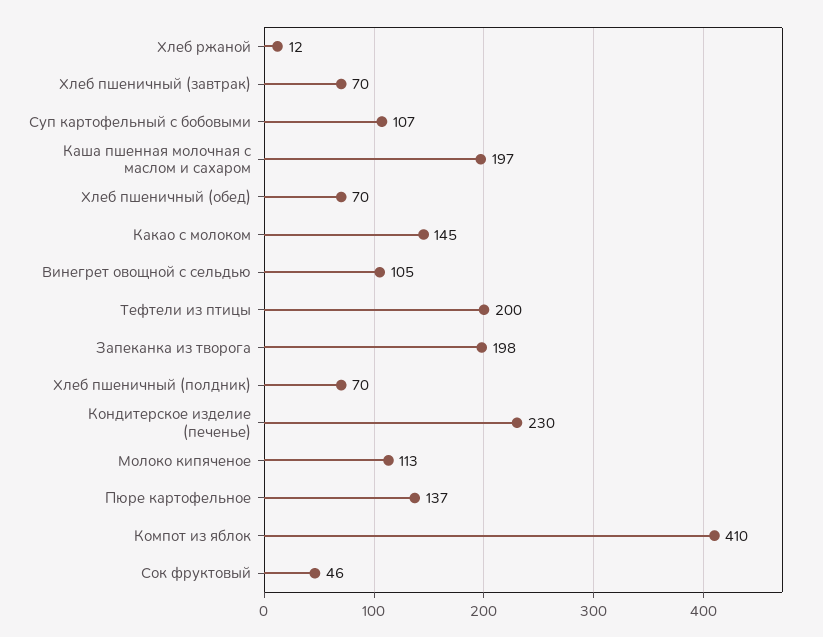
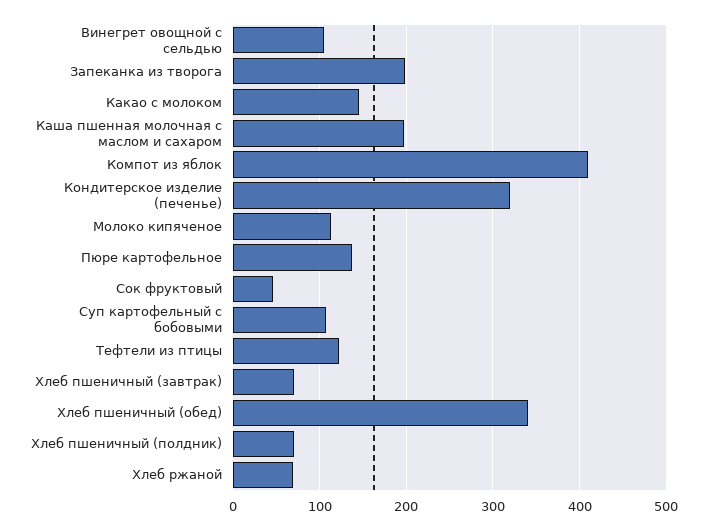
  {
-   "Хлеб ржаной": 12,
+   "Хлеб ржаной": 70,
    "Хлеб пшеничный (завтрак)": 70,
    "Суп картофельный с бобовыми": 107,
    "Каша пшенная молочная с маслом и сахаром": 197,
-   "Хлеб пшеничный (обед)": 70,
+   "Хлеб пшеничный (обед)": 340,
    "Какао с молоком": 145,
    "Винегрет овощной с сельдью": 105,
-   "Тефтели из птицы": 200,
+   "Тефтели из птицы": 120,
    "Запеканка из творога": 198,
    "Хлеб пшеничный (полдник)": 70,
-   "Кондитерское изделие (печенье)": 230,
+   "Кондитерское изделие (печенье)": 320,
    "Молоко кипяченое": 113,
    "Пюре картофельное": 137,
    "Компот из яблок": 410,
    "Сок фруктовый": 46
  }

